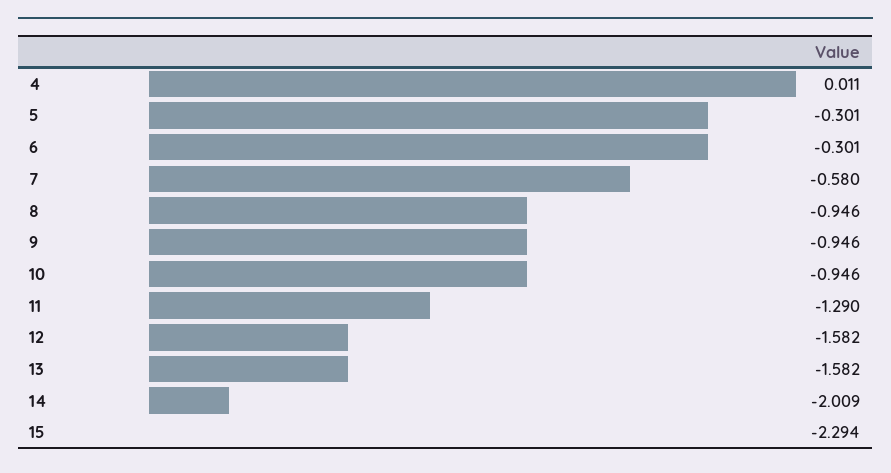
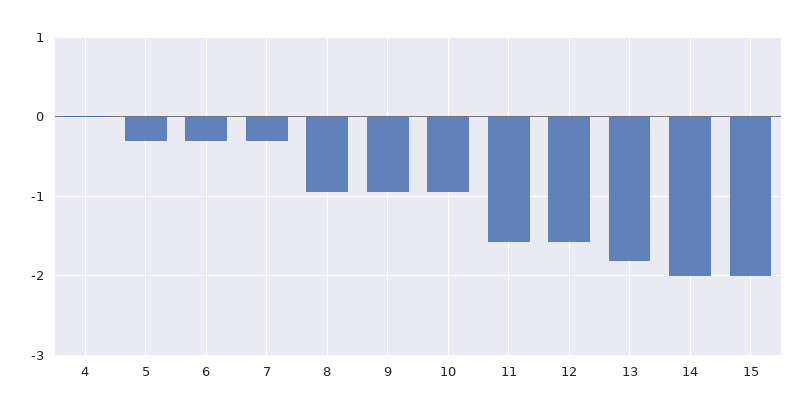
  {
    "4": 0.011,
    "5": -0.301,
    "6": -0.301,
-   "7": -0.58,
+   "7": -0.3,
    "8": -0.946,
    "9": -0.946,
    "10": -0.946,
-   "11": -1.29,
+   "11": -1.6,
    "12": -1.582,
-   "13": -1.582,
+   "13": -1.8,
    "14": -2.009,
-   "15": -2.294
+   "15": -2
  }

